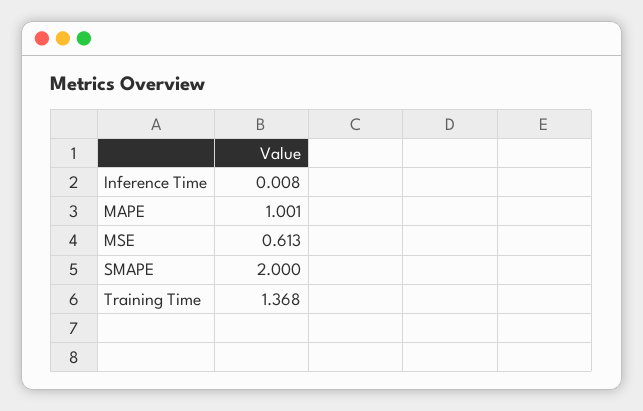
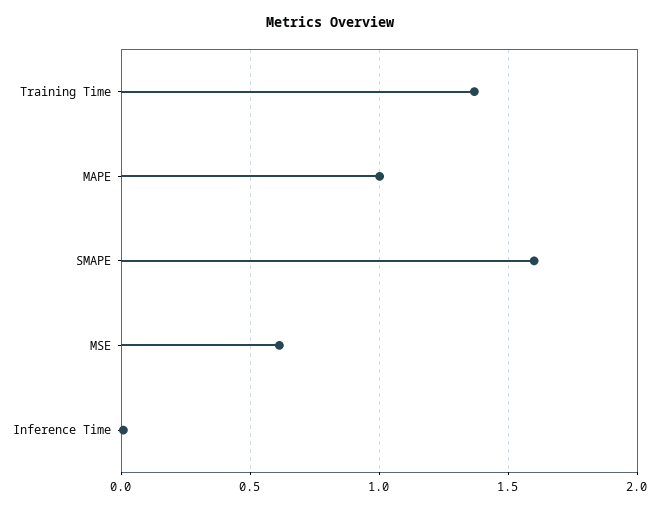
  {
    "Inference Time": 0.008,
    "MAPE": 1.001,
    "MSE": 0.613,
-   "SMAPE": 2,
+   "SMAPE": 1.6,
    "Training Time": 1.368
  }

